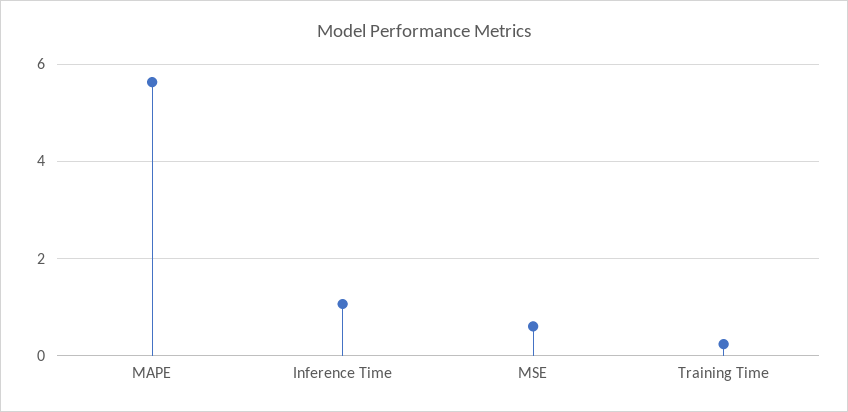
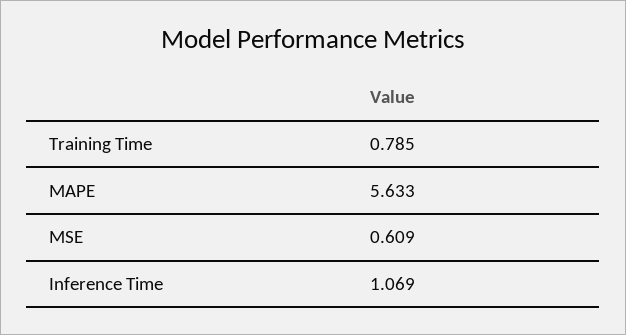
  {
    "MAPE": 5.633,
    "Inference Time": 1.069,
    "MSE": 0.609,
-   "Training Time": 0.2
+   "Training Time": 0.785
  }

